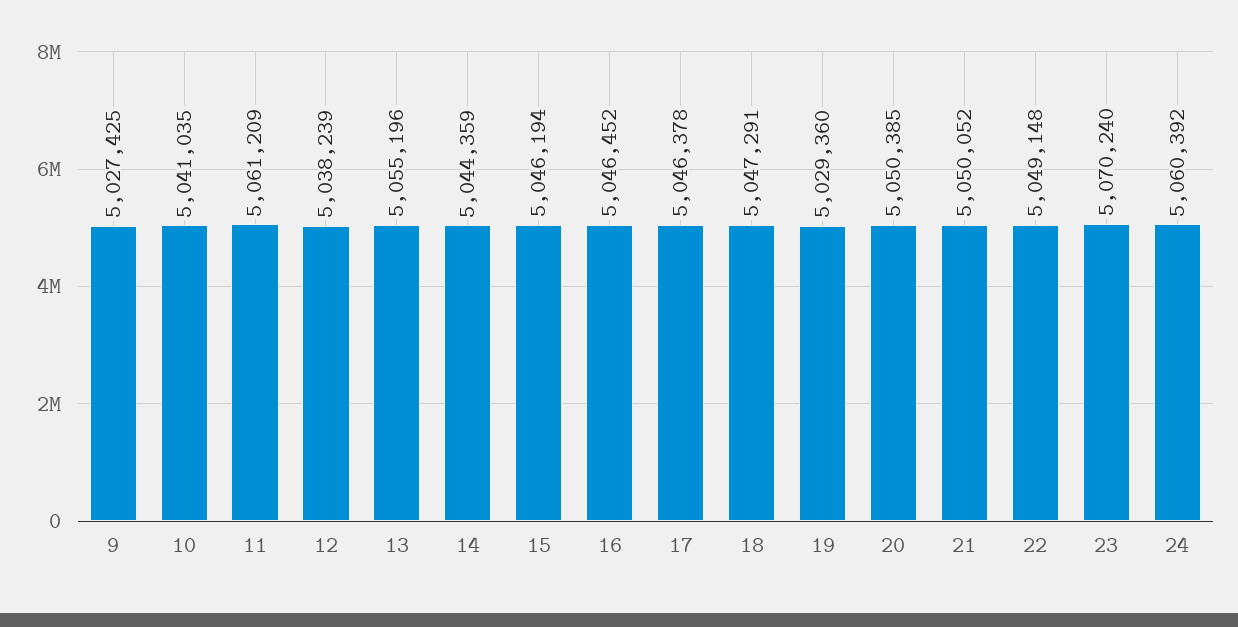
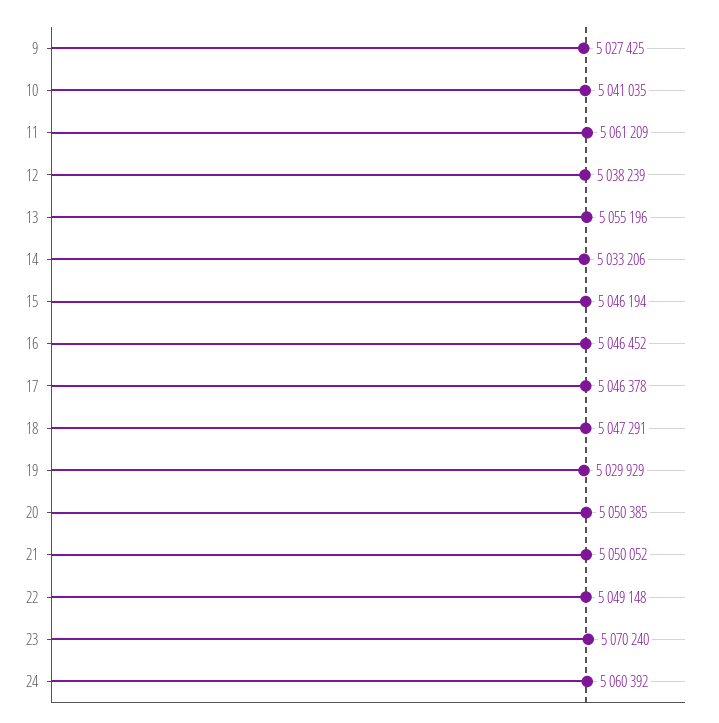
  {
    "9": 5027425,
    "10": 5041035,
    "11": 5061209,
    "12": 5038239,
    "13": 5055196,
-   "14": 5044359,
+   "14": 5033206,
    "15": 5046194,
    "16": 5046452,
    "17": 5046378,
    "18": 5047291,
-   "19": 5029360,
+   "19": 5029929,
    "20": 5050385,
    "21": 5050052,
    "22": 5049148,
    "23": 5070240,
    "24": 5060392
  }

